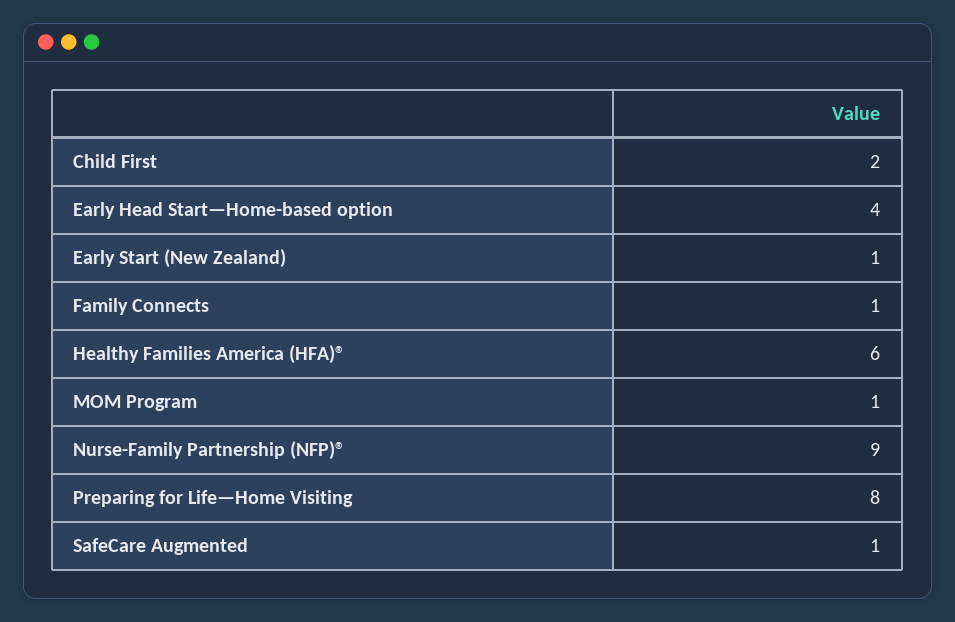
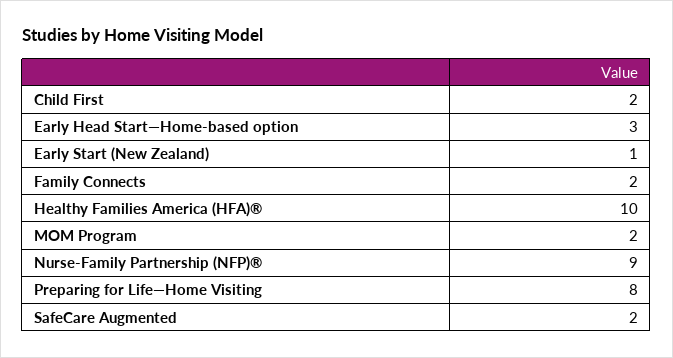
  {
    "Child First": 2,
-   "Early Head Start—Home-based option": 4,
+   "Early Head Start—Home-based option": 3,
    "Early Start (New Zealand)": 1,
-   "Family Connects": 1,
+   "Family Connects": 2,
-   "Healthy Families America (HFA)®": 6,
+   "Healthy Families America (HFA)®": 10,
-   "MOM Program": 1,
+   "MOM Program": 2,
    "Nurse-Family Partnership (NFP)®": 9,
    "Preparing for Life—Home Visiting": 8,
-   "SafeCare Augmented": 1
+   "SafeCare Augmented": 2
  }

